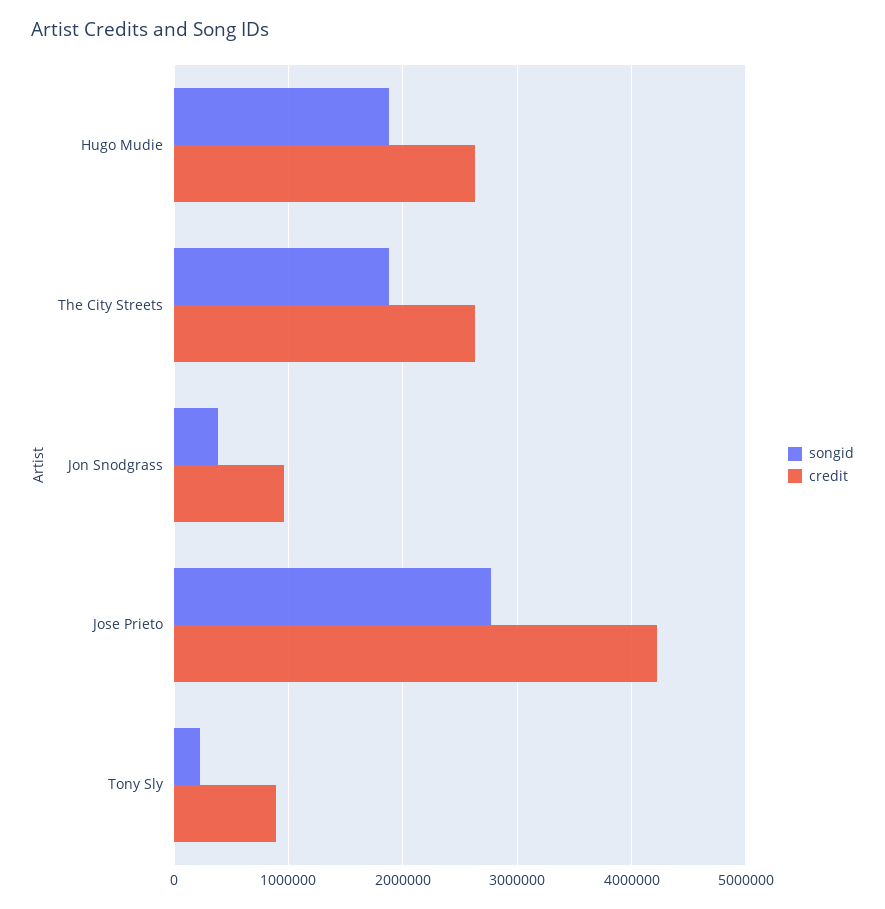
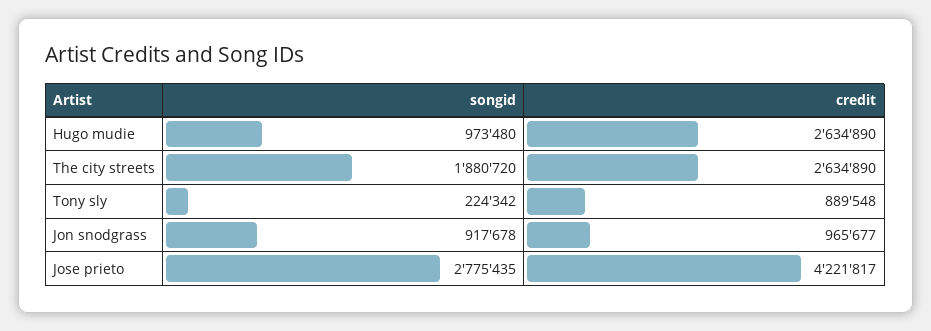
  {
    "songid": {
-     "Hugo Mudie": 1900000,
+     "Hugo Mudie": 973480,
      "The City Streets": 1880720,
-     "Jon Snodgrass": 400000,
+     "Jon Snodgrass": 917678,
      "Jose Prieto": 2775435,
      "Tony Sly": 224342
    },
    "credit": {
      "Hugo Mudie": 2634890,
      "The City Streets": 2634890,
      "Jon Snodgrass": 965677,
      "Jose Prieto": 4221817,
      "Tony Sly": 889548
    }
  }

